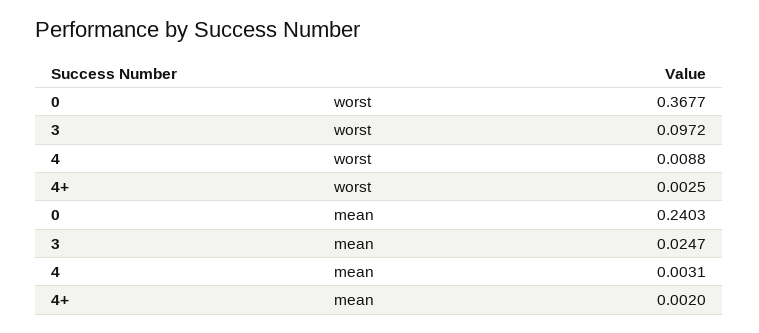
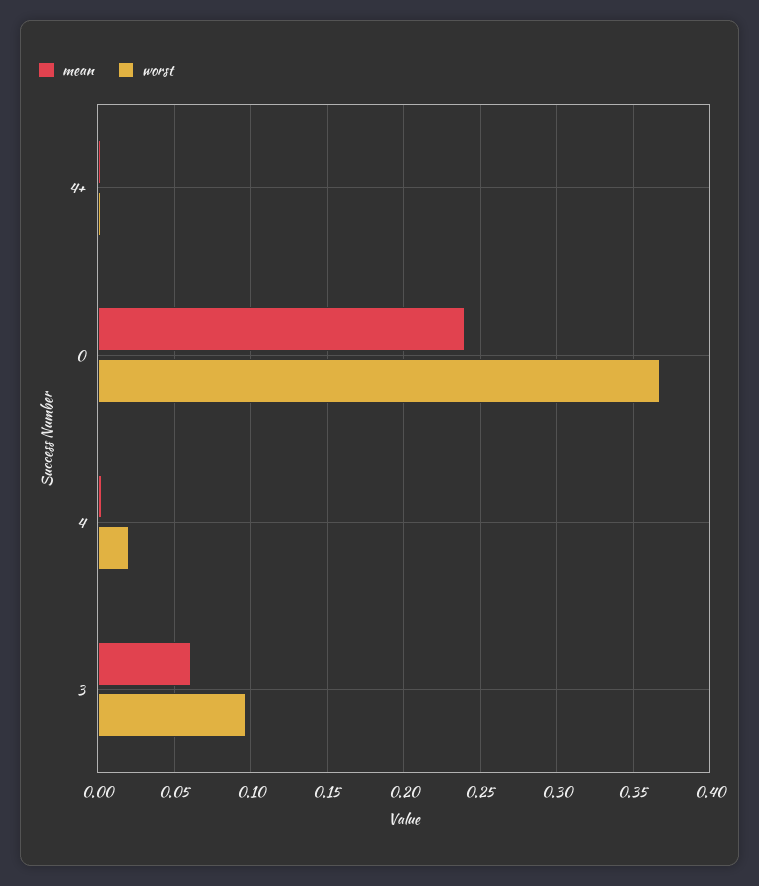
  {
    "worst": {
      "0": 0.3677,
      "3": 0.0972,
-     "4": 0.0088,
+     "4": 0.02,
      "4+": 0.0025
    },
    "mean": {
      "0": 0.2403,
-     "3": 0.0247,
+     "3": 0.06,
      "4": 0.0031,
      "4+": 0.002
    }
  }

